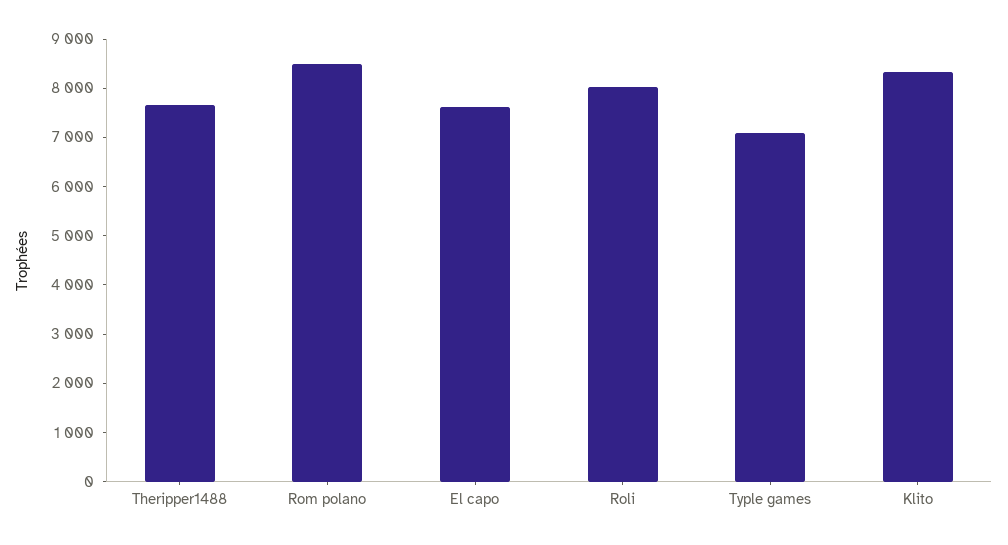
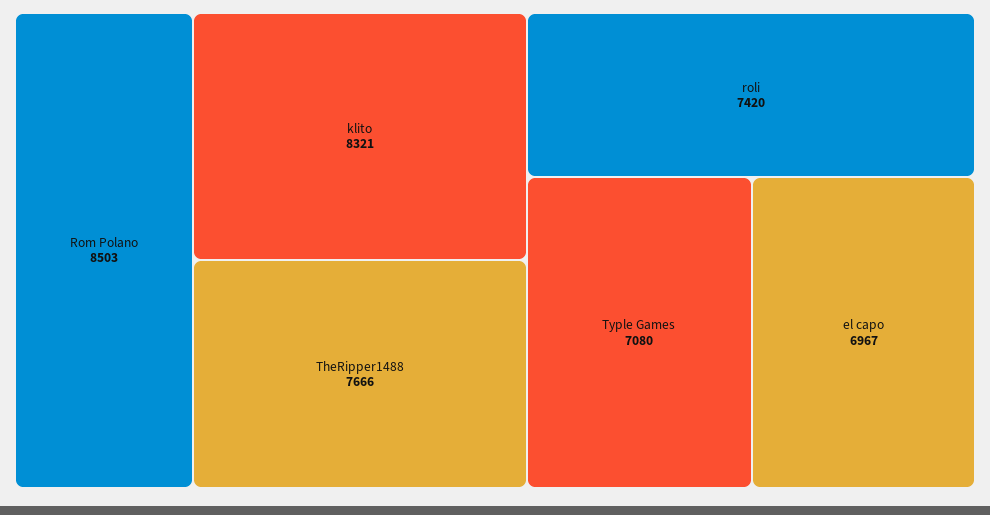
  {
    "Theripper1488": 7666,
    "Rom polano": 8503,
-   "El capo": 7600,
+   "El capo": 6967,
-   "Roli": 8000,
+   "Roli": 7420,
    "Typle games": 7080,
    "Klito": 8321
  }

